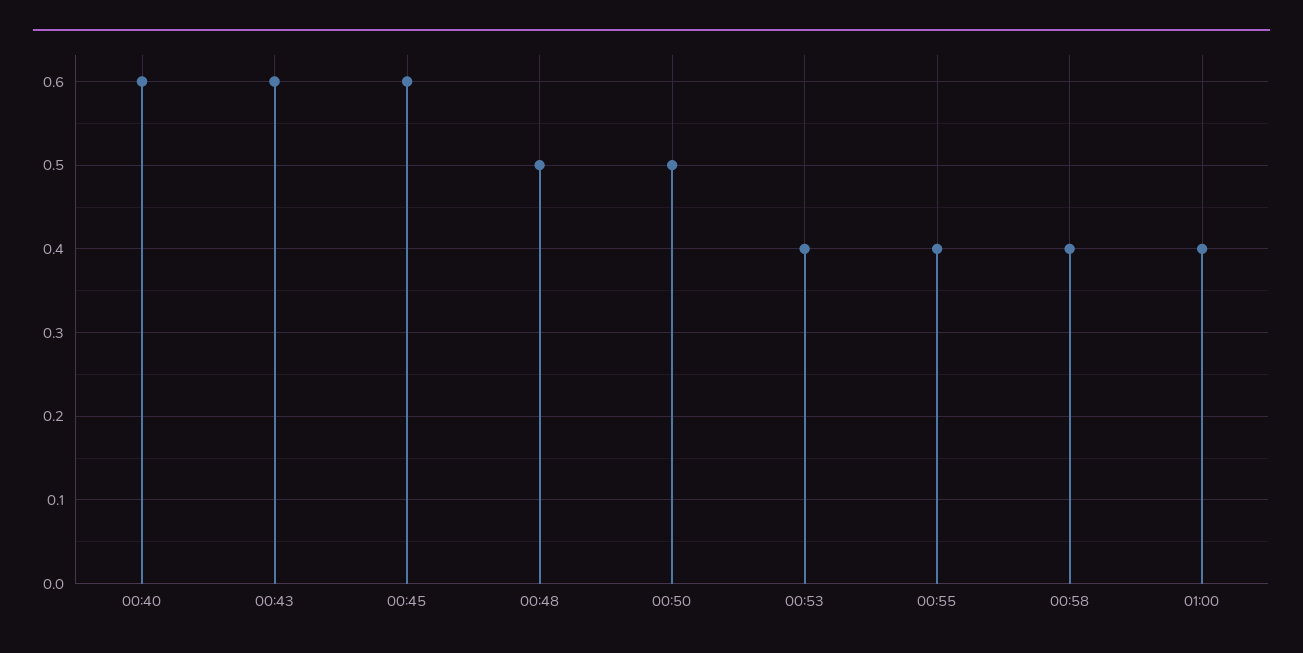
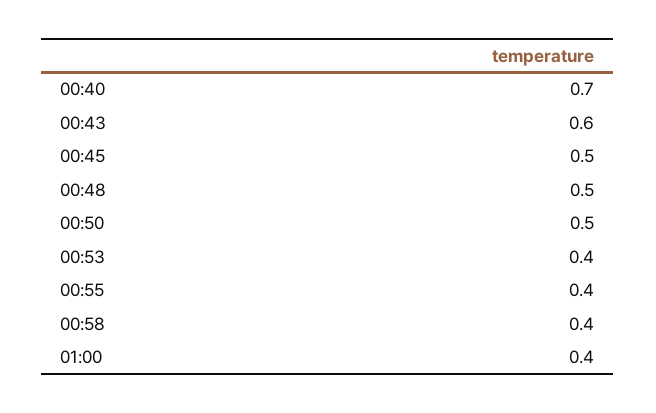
  {
-   "00:40": 0.6,
+   "00:40": 0.7,
    "00:43": 0.6,
-   "00:45": 0.6,
+   "00:45": 0.5,
    "00:48": 0.5,
    "00:50": 0.5,
    "00:53": 0.4,
    "00:55": 0.4,
    "00:58": 0.4,
    "01:00": 0.4
  }

